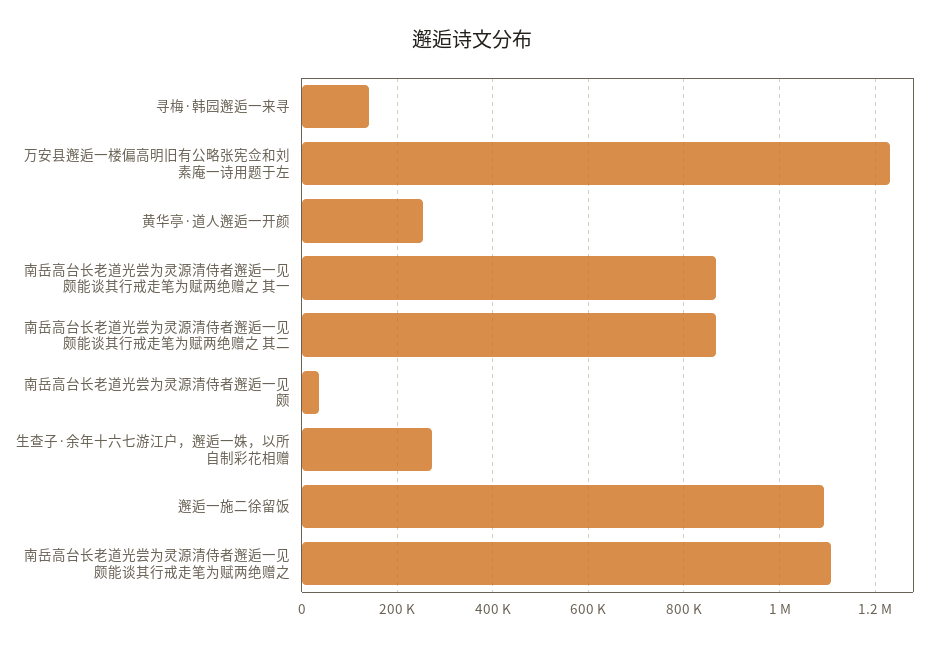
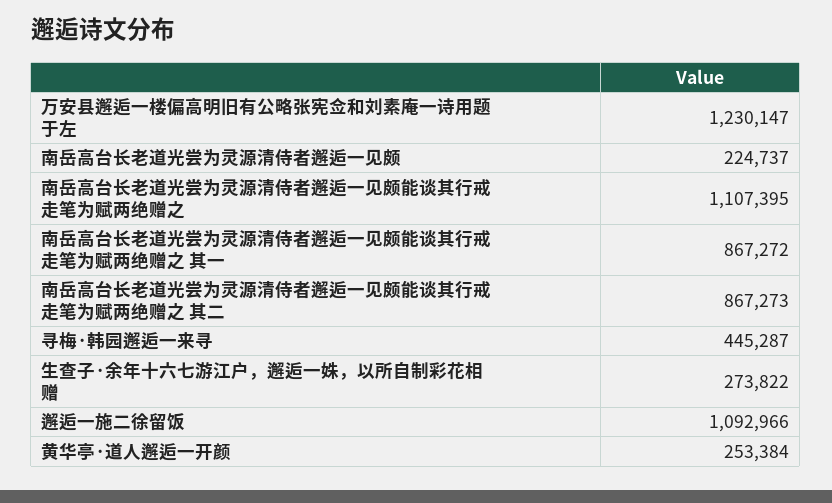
  {
-   "寻梅·韩园邂逅一来寻": 140000,
+   "寻梅·韩园邂逅一来寻": 445287,
    "万安县邂逅一楼偏高明旧有公略张宪佥和刘素庵一诗用题于左": 1230147,
    "黄华亭·道人邂逅一开颜": 253384,
    "南岳高台长老道光尝为灵源清侍者邂逅一见颇能谈其行戒走笔为赋两绝赠之 其一": 867272,
    "南岳高台长老道光尝为灵源清侍者邂逅一见颇能谈其行戒走笔为赋两绝赠之 其二": 867273,
-   "南岳高台长老道光尝为灵源清侍者邂逅一见颇": 40000,
+   "南岳高台长老道光尝为灵源清侍者邂逅一见颇": 224737,
    "生查子·余年十六七游江户，邂逅一姝，以所自制彩花相赠": 273822,
    "邂逅一施二徐留饭": 1092966,
    "南岳高台长老道光尝为灵源清侍者邂逅一见颇能谈其行戒走笔为赋两绝赠之": 1107395
  }

